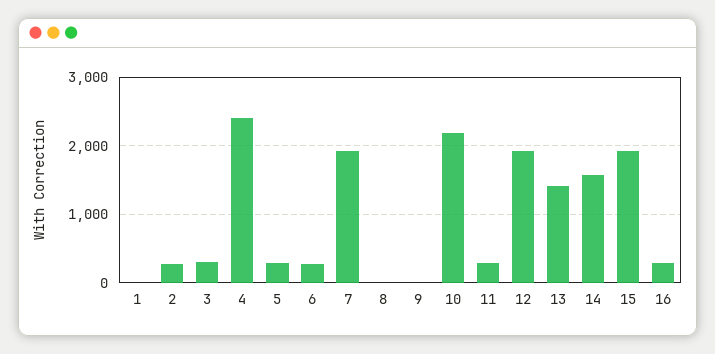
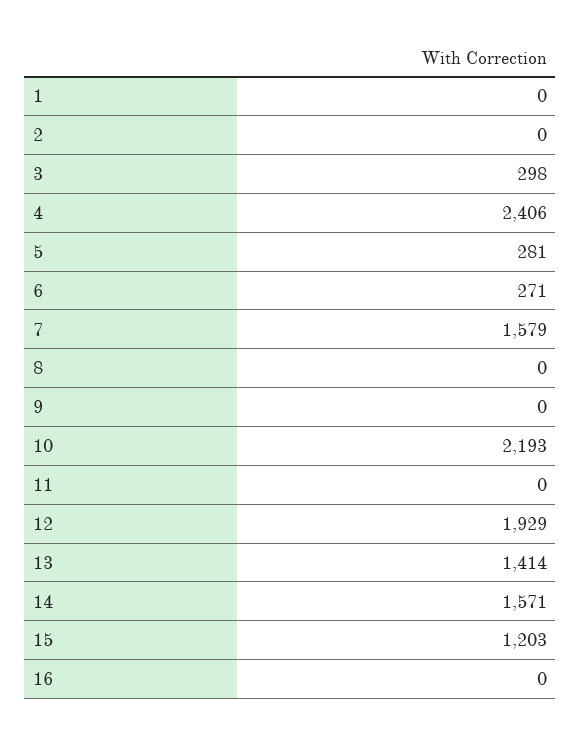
  {
    "1": 0,
-   "2": 300,
+   "2": 0,
    "3": 298,
    "4": 2406,
    "5": 281,
    "6": 271,
-   "7": 1900,
+   "7": 1579,
    "8": 0,
    "9": 0,
    "10": 2193,
-   "11": 300,
+   "11": 0,
    "12": 1929,
    "13": 1414,
    "14": 1571,
-   "15": 1900,
+   "15": 1203,
-   "16": 300
+   "16": 0
  }

